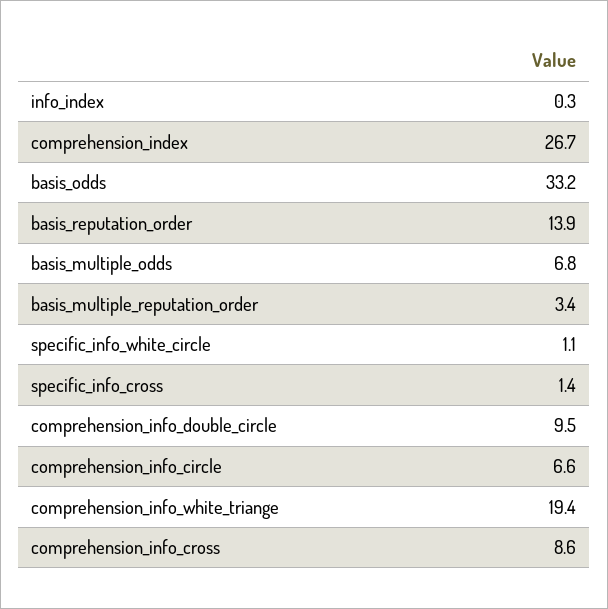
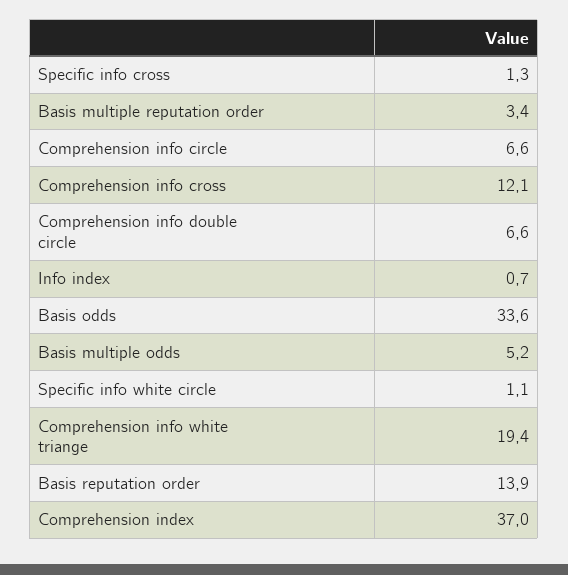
  {
-   "info_index": 0.3,
+   "info_index": 0.7,
-   "comprehension_index": 26.7,
+   "comprehension_index": 37,
-   "basis_odds": 33.2,
+   "basis_odds": 33.6,
    "basis_reputation_order": 13.9,
-   "basis_multiple_odds": 6.8,
+   "basis_multiple_odds": 5.2,
    "basis_multiple_reputation_order": 3.4,
    "specific_info_white_circle": 1.1,
-   "specific_info_cross": 1.4,
+   "specific_info_cross": 1.3,
-   "comprehension_info_double_circle": 9.5,
+   "comprehension_info_double_circle": 6.6,
    "comprehension_info_circle": 6.6,
    "comprehension_info_white_triange": 19.4,
-   "comprehension_info_cross": 8.6
+   "comprehension_info_cross": 12.1
  }

